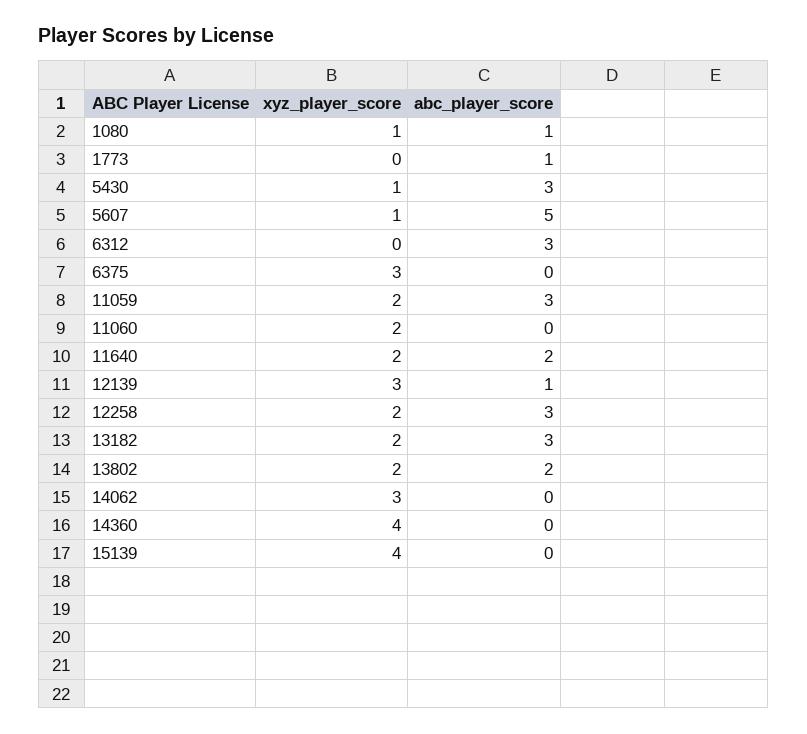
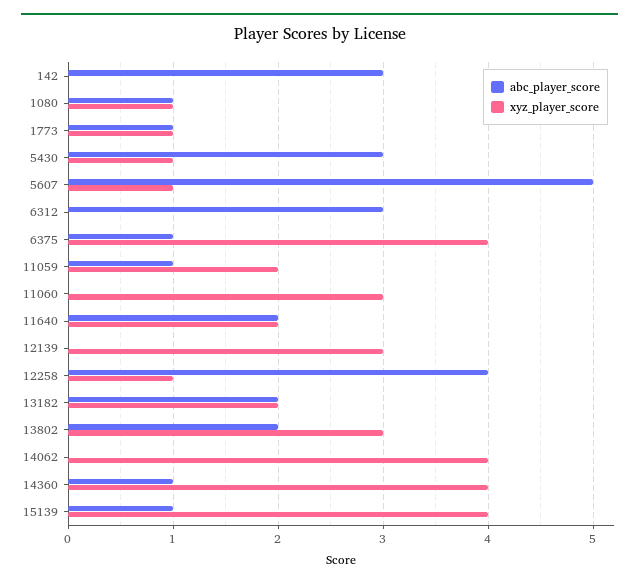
  {
    "xyz_player_score": {
      "1080": 1,
-     "1773": 0,
+     "1773": 1,
      "5430": 1,
      "5607": 1,
      "6312": 0,
-     "6375": 3,
+     "6375": 4,
      "11059": 2,
-     "11060": 2,
+     "11060": 3,
      "11640": 2,
      "12139": 3,
-     "12258": 2,
+     "12258": 1,
      "13182": 2,
-     "13802": 2,
+     "13802": 3,
-     "14062": 3,
+     "14062": 4,
      "14360": 4,
-     "15139": 4
+     "15139": 4,
+     "142": 0
    },
    "abc_player_score": {
      "1080": 1,
      "1773": 1,
      "5430": 3,
      "5607": 5,
      "6312": 3,
-     "6375": 0,
+     "6375": 1,
-     "11059": 3,
+     "11059": 1,
      "11060": 0,
      "11640": 2,
-     "12139": 1,
+     "12139": 0,
-     "12258": 3,
+     "12258": 4,
-     "13182": 3,
+     "13182": 2,
      "13802": 2,
      "14062": 0,
-     "14360": 0,
+     "14360": 1,
-     "15139": 0
+     "15139": 1,
+     "142": 3
    }
  }

